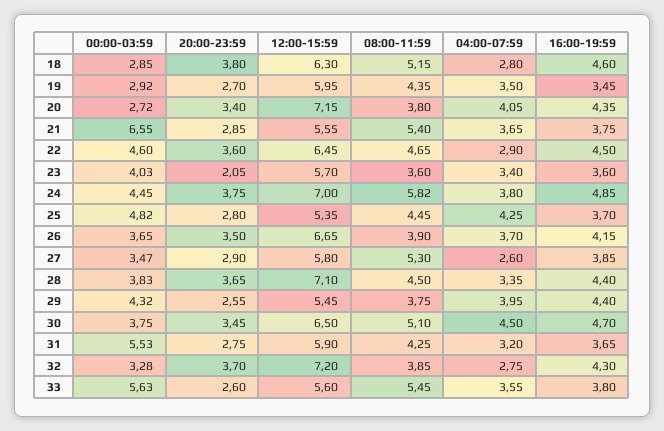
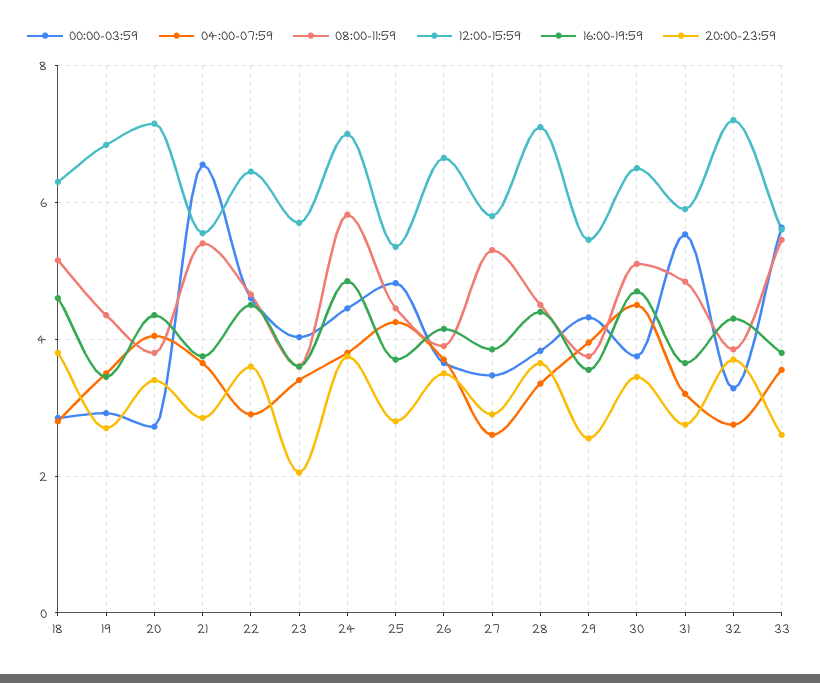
  {
    "00:00-03:59": {
      "18": 2.85,
      "19": 2.92,
      "20": 2.72,
      "21": 6.55,
      "22": 4.6,
      "23": 4.03,
      "24": 4.45,
      "25": 4.82,
      "26": 3.65,
      "27": 3.47,
      "28": 3.83,
      "29": 4.32,
      "30": 3.75,
      "31": 5.53,
      "32": 3.28,
      "33": 5.63
    },
    "20:00-23:59": {
      "18": 3.8,
      "19": 2.7,
      "20": 3.4,
      "21": 2.85,
      "22": 3.6,
      "23": 2.05,
      "24": 3.75,
      "25": 2.8,
      "26": 3.5,
      "27": 2.9,
      "28": 3.65,
      "29": 2.55,
      "30": 3.45,
      "31": 2.75,
      "32": 3.7,
      "33": 2.6
    },
    "12:00-15:59": {
      "18": 6.3,
-     "19": 5.95,
+     "19": 6.8,
      "20": 7.15,
      "21": 5.55,
      "22": 6.45,
      "23": 5.7,
      "24": 7,
      "25": 5.35,
      "26": 6.65,
      "27": 5.8,
      "28": 7.1,
      "29": 5.45,
      "30": 6.5,
      "31": 5.9,
      "32": 7.2,
      "33": 5.6
    },
    "08:00-11:59": {
      "18": 5.15,
      "19": 4.35,
      "20": 3.8,
      "21": 5.4,
      "22": 4.65,
      "23": 3.6,
      "24": 5.82,
      "25": 4.45,
      "26": 3.9,
      "27": 5.3,
      "28": 4.5,
      "29": 3.75,
      "30": 5.1,
-     "31": 4.25,
+     "31": 4.8,
      "32": 3.85,
      "33": 5.45
    },
    "04:00-07:59": {
      "18": 2.8,
      "19": 3.5,
      "20": 4.05,
      "21": 3.65,
      "22": 2.9,
      "23": 3.4,
      "24": 3.8,
      "25": 4.25,
      "26": 3.7,
      "27": 2.6,
      "28": 3.35,
      "29": 3.95,
      "30": 4.5,
      "31": 3.2,
      "32": 2.75,
      "33": 3.55
    },
    "16:00-19:59": {
      "18": 4.6,
      "19": 3.45,
      "20": 4.35,
      "21": 3.75,
      "22": 4.5,
      "23": 3.6,
      "24": 4.85,
      "25": 3.7,
      "26": 4.15,
      "27": 3.85,
      "28": 4.4,
-     "29": 4.4,
+     "29": 3.6,
      "30": 4.7,
      "31": 3.65,
      "32": 4.3,
      "33": 3.8
    }
  }

